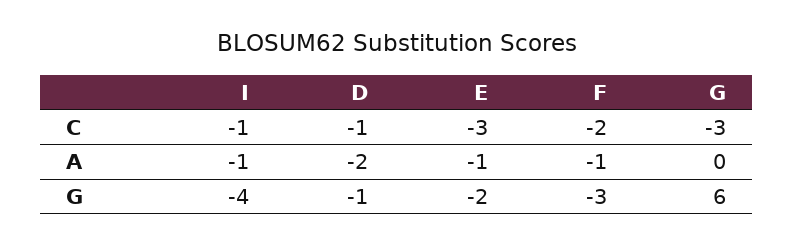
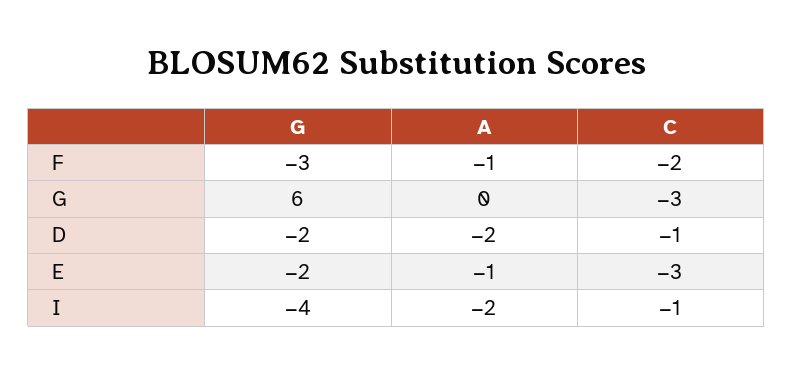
  {
    "I": {
      "C": -1,
-     "A": -1,
+     "A": -2,
      "G": -4
    },
    "D": {
      "C": -1,
      "A": -2,
-     "G": -1
+     "G": -2
    },
    "E": {
      "C": -3,
      "A": -1,
      "G": -2
    },
    "F": {
      "C": -2,
      "A": -1,
      "G": -3
    },
    "G": {
      "C": -3,
      "A": 0,
      "G": 6
    }
  }

